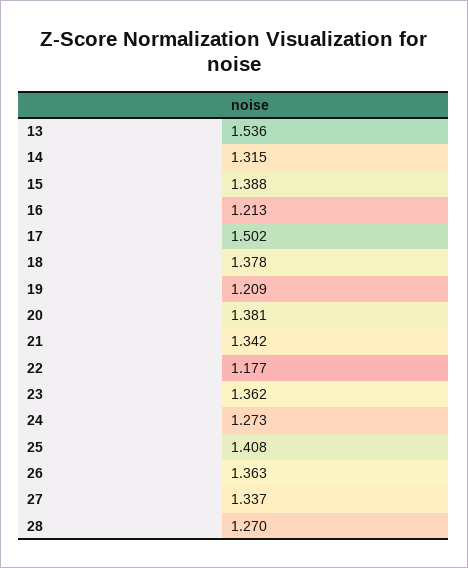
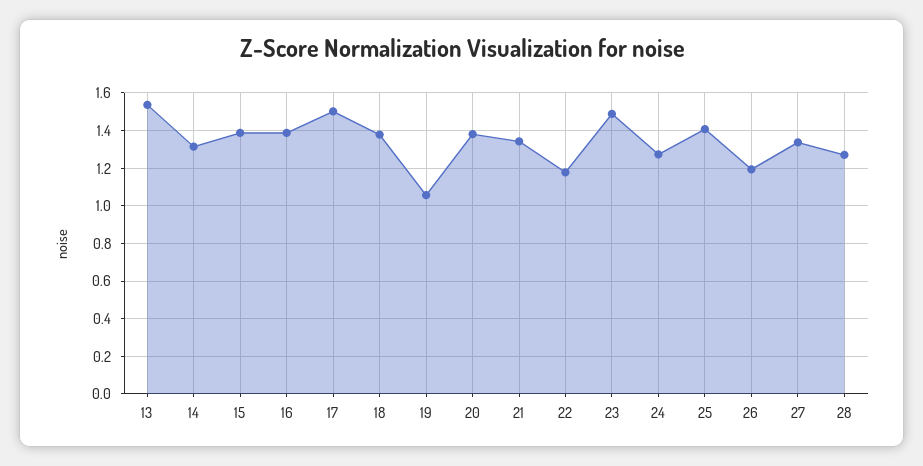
  {
    "13": 1.536,
    "14": 1.315,
    "15": 1.388,
-   "16": 1.213,
+   "16": 1.4,
    "17": 1.502,
    "18": 1.378,
-   "19": 1.209,
+   "19": 1.05,
    "20": 1.381,
    "21": 1.342,
    "22": 1.177,
-   "23": 1.362,
+   "23": 1.5,
    "24": 1.273,
    "25": 1.408,
-   "26": 1.363,
+   "26": 1.2,
    "27": 1.337,
    "28": 1.27
  }

